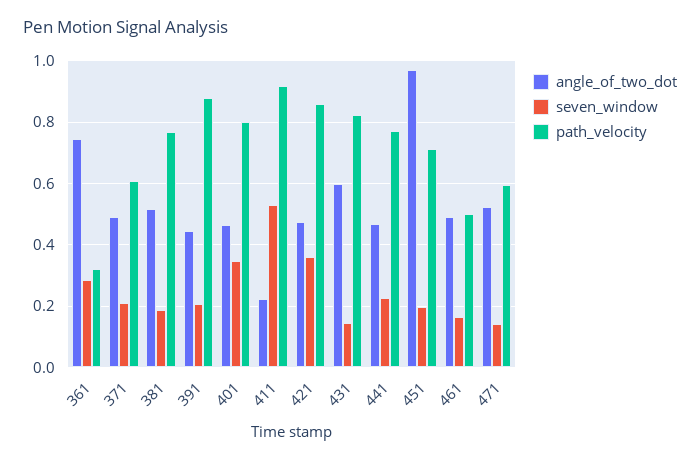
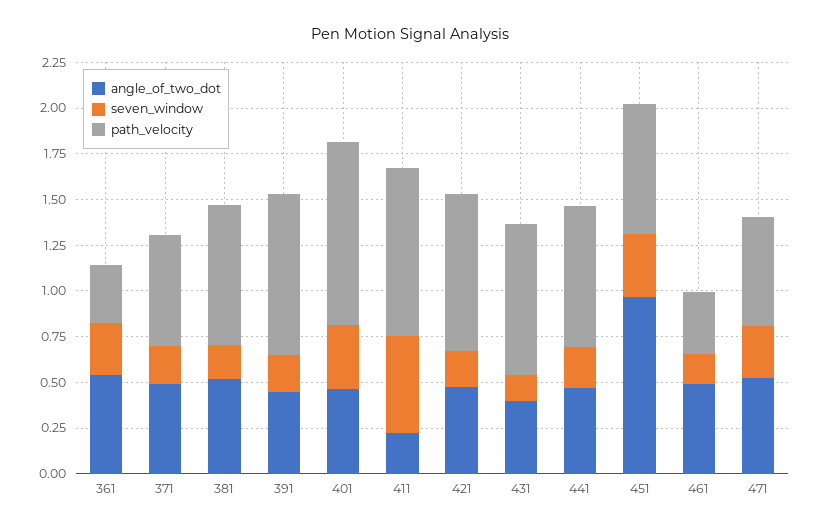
  {
    "angle_of_two_dot": {
-     "361": 0.74,
+     "361": 0.55,
      "371": 0.48,
      "381": 0.52,
      "391": 0.44,
      "401": 0.46,
      "411": 0.22,
      "421": 0.48,
-     "431": 0.6,
+     "431": 0.4,
      "441": 0.46,
      "451": 0.96,
      "461": 0.5,
      "471": 0.52
    },
    "seven_window": {
      "361": 0.28,
      "371": 0.2,
      "381": 0.18,
      "391": 0.2,
      "401": 0.34,
      "411": 0.52,
-     "421": 0.36,
+     "421": 0.2,
      "431": 0.14,
      "441": 0.22,
-     "451": 0.2,
+     "451": 0.35,
      "461": 0.16,
-     "471": 0.14
+     "471": 0.3
    },
    "path_velocity": {
      "361": 0.32,
      "371": 0.6,
      "381": 0.76,
      "391": 0.88,
-     "401": 0.8,
+     "401": 1,
      "411": 0.92,
      "421": 0.86,
      "431": 0.82,
      "441": 0.78,
      "451": 0.72,
-     "461": 0.5,
+     "461": 0.35,
      "471": 0.6
    }
  }

